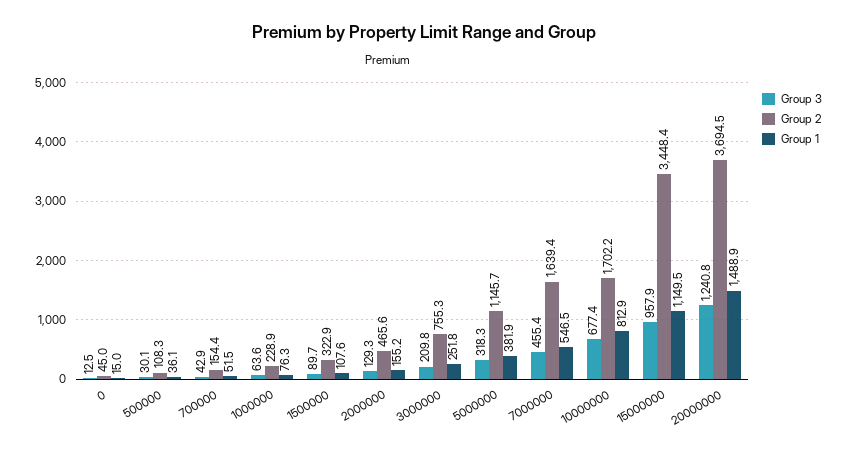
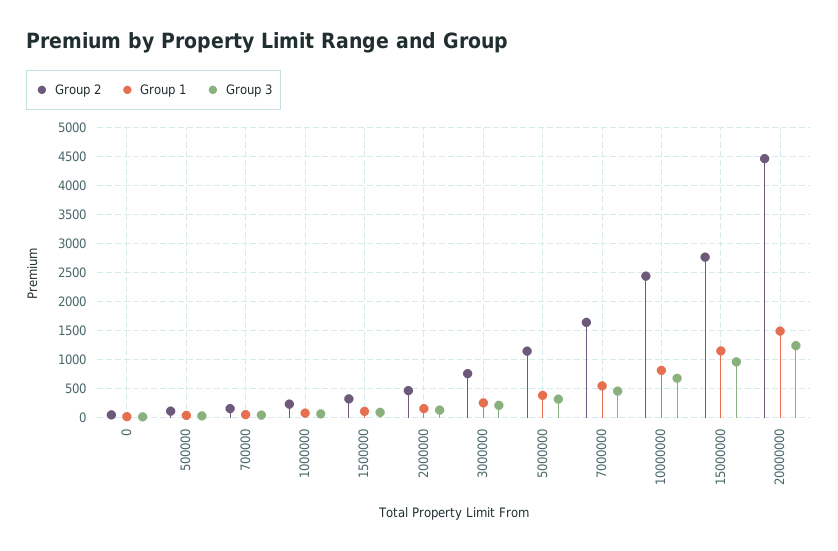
  {
    "Group 3": {
      "0": 12.5,
      "500000": 30.1,
      "700000": 42.9,
      "1000000": 63.6,
      "1500000": 89.7,
      "2000000": 129.3,
      "3000000": 209.8,
      "5000000": 318.3,
      "7000000": 455.4,
      "10000000": 677.4,
      "15000000": 957.9,
      "20000000": 1240.8
    },
    "Group 2": {
      "0": 45,
      "500000": 108.3,
      "700000": 154.4,
      "1000000": 228.9,
      "1500000": 322.9,
      "2000000": 465.6,
      "3000000": 755.3,
      "5000000": 1145.7,
      "7000000": 1639.4,
-     "10000000": 1702.2,
+     "10000000": 2500,
-     "15000000": 3448.4,
+     "15000000": 2750,
-     "20000000": 3694.5
+     "20000000": 4500
    },
    "Group 1": {
      "0": 15,
      "500000": 36.1,
      "700000": 51.5,
      "1000000": 76.3,
      "1500000": 107.6,
      "2000000": 155.2,
      "3000000": 251.8,
      "5000000": 381.9,
      "7000000": 546.5,
      "10000000": 812.9,
      "15000000": 1149.5,
      "20000000": 1488.9
    }
  }

